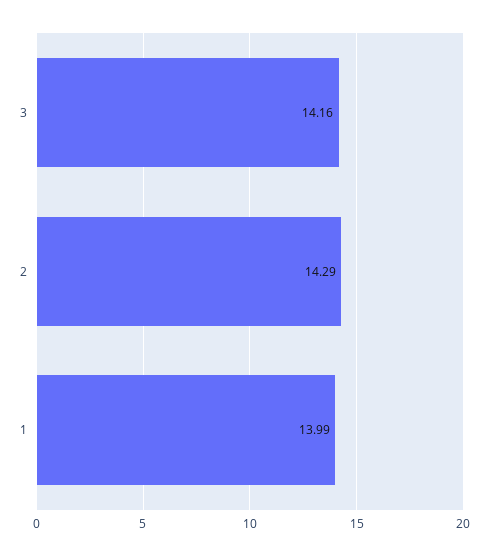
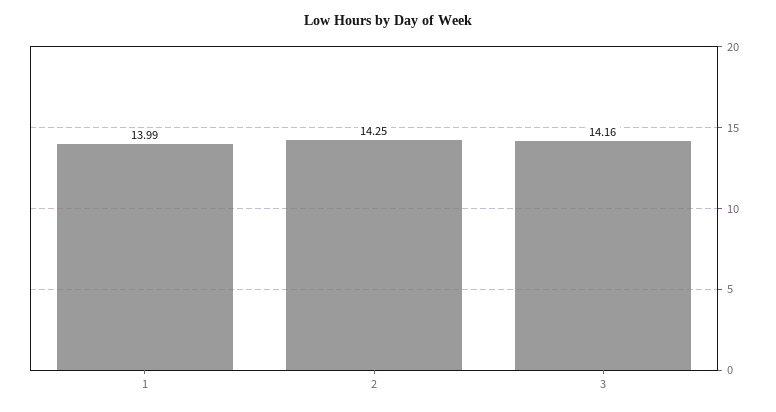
  {
    "3": 14.16,
-   "2": 14.29,
+   "2": 14.25,
    "1": 13.99
  }

